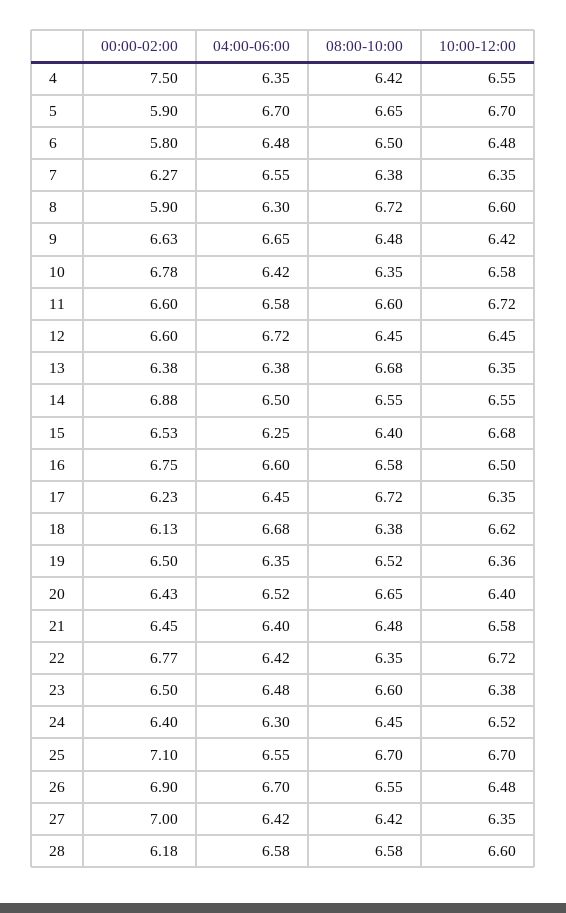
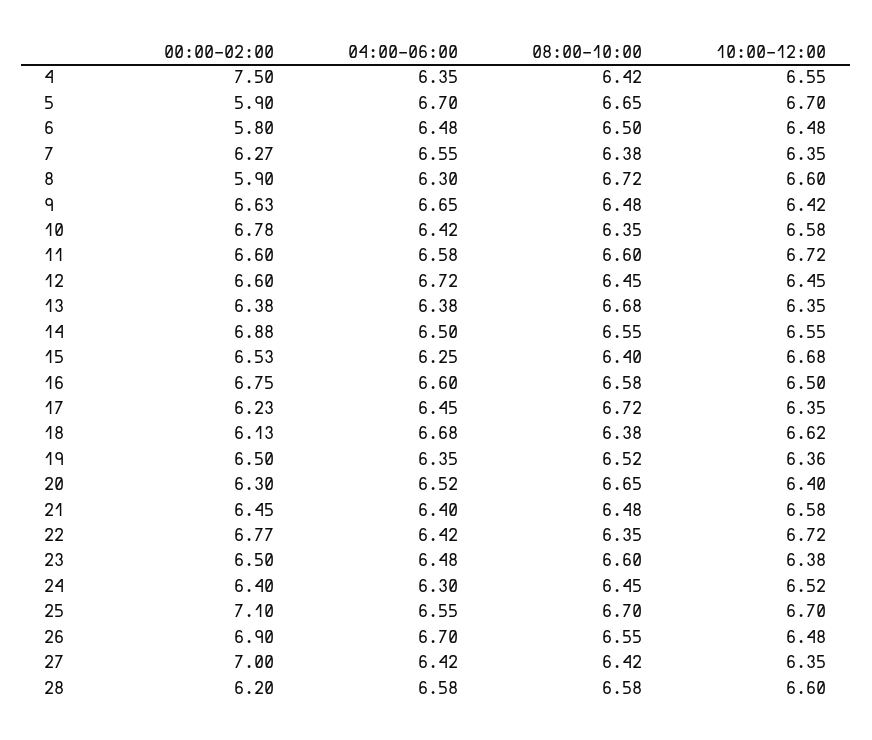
  {
    "00:00-02:00": {
      "4": 7.5,
      "5": 5.9,
      "6": 5.8,
      "7": 6.27,
      "8": 5.9,
      "9": 6.63,
      "10": 6.78,
      "11": 6.6,
      "12": 6.6,
      "13": 6.38,
      "14": 6.88,
      "15": 6.53,
      "16": 6.75,
      "17": 6.23,
      "18": 6.13,
      "19": 6.5,
-     "20": 6.43,
+     "20": 6.3,
      "21": 6.45,
      "22": 6.77,
      "23": 6.5,
      "24": 6.4,
      "25": 7.1,
      "26": 6.9,
      "27": 7,
-     "28": 6.18
+     "28": 6.2
    },
    "04:00-06:00": {
      "4": 6.35,
      "5": 6.7,
      "6": 6.48,
      "7": 6.55,
      "8": 6.3,
      "9": 6.65,
      "10": 6.42,
      "11": 6.58,
      "12": 6.72,
      "13": 6.38,
      "14": 6.5,
      "15": 6.25,
      "16": 6.6,
      "17": 6.45,
      "18": 6.68,
      "19": 6.35,
      "20": 6.52,
      "21": 6.4,
      "22": 6.42,
      "23": 6.48,
      "24": 6.3,
      "25": 6.55,
      "26": 6.7,
      "27": 6.42,
      "28": 6.58
    },
    "08:00-10:00": {
      "4": 6.42,
      "5": 6.65,
      "6": 6.5,
      "7": 6.38,
      "8": 6.72,
      "9": 6.48,
      "10": 6.35,
      "11": 6.6,
      "12": 6.45,
      "13": 6.68,
      "14": 6.55,
      "15": 6.4,
      "16": 6.58,
      "17": 6.72,
      "18": 6.38,
      "19": 6.52,
      "20": 6.65,
      "21": 6.48,
      "22": 6.35,
      "23": 6.6,
      "24": 6.45,
      "25": 6.7,
      "26": 6.55,
      "27": 6.42,
      "28": 6.58
    },
    "10:00-12:00": {
      "4": 6.55,
      "5": 6.7,
      "6": 6.48,
      "7": 6.35,
      "8": 6.6,
      "9": 6.42,
      "10": 6.58,
      "11": 6.72,
      "12": 6.45,
      "13": 6.35,
      "14": 6.55,
      "15": 6.68,
      "16": 6.5,
      "17": 6.35,
      "18": 6.62,
      "19": 6.36,
      "20": 6.4,
      "21": 6.58,
      "22": 6.72,
      "23": 6.38,
      "24": 6.52,
      "25": 6.7,
      "26": 6.48,
      "27": 6.35,
      "28": 6.6
    }
  }

